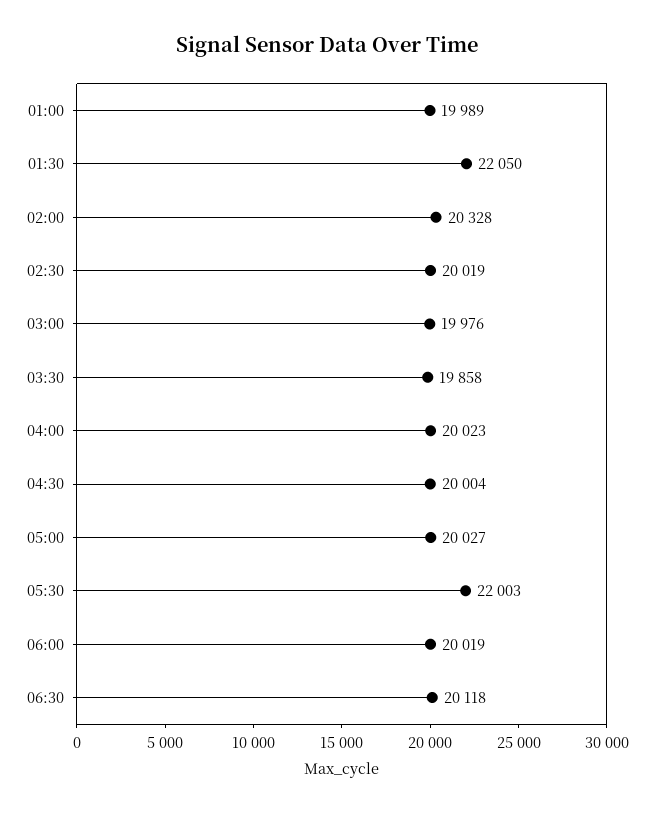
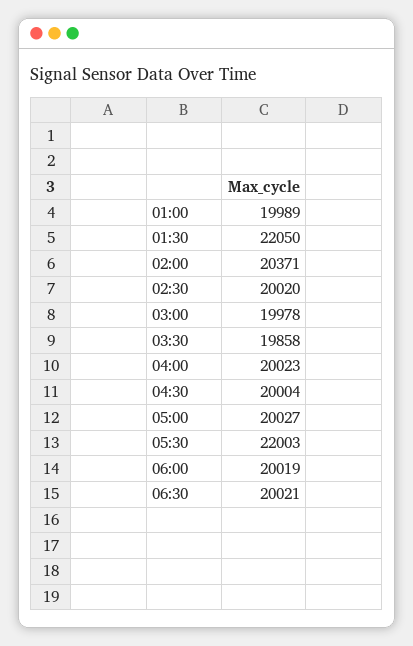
  {
    "01:00": 19989,
    "01:30": 22050,
-   "02:00": 20328,
+   "02:00": 20371,
-   "02:30": 20019,
+   "02:30": 20020,
-   "03:00": 19976,
+   "03:00": 19978,
    "03:30": 19858,
    "04:00": 20023,
    "04:30": 20004,
    "05:00": 20027,
    "05:30": 22003,
    "06:00": 20019,
-   "06:30": 20118
+   "06:30": 20021
  }

